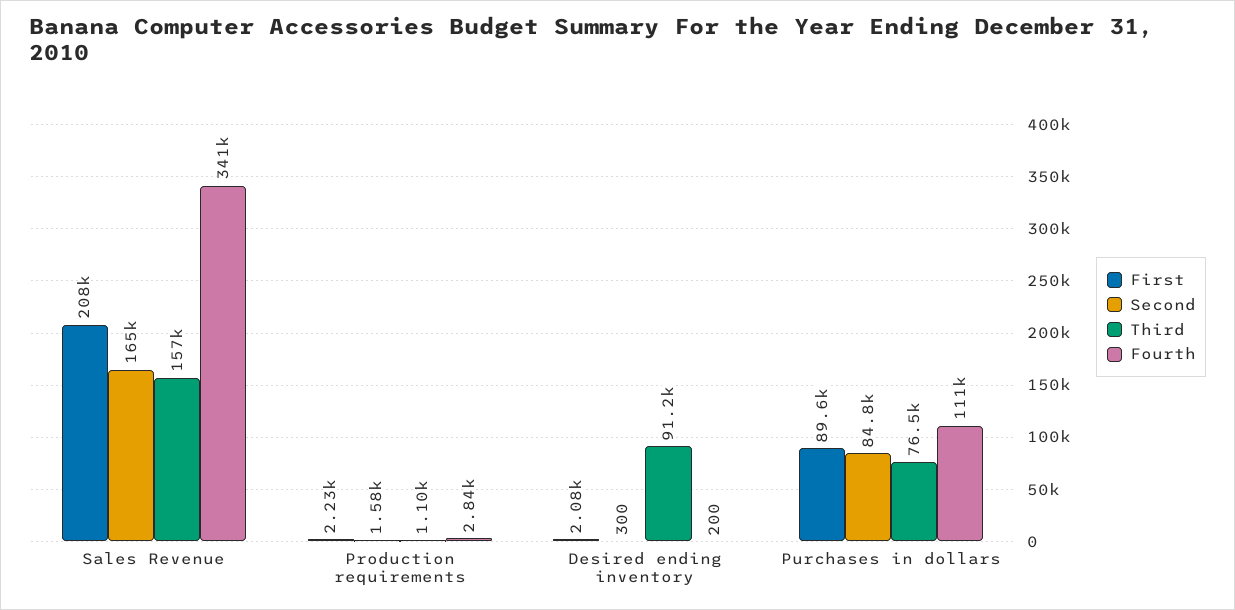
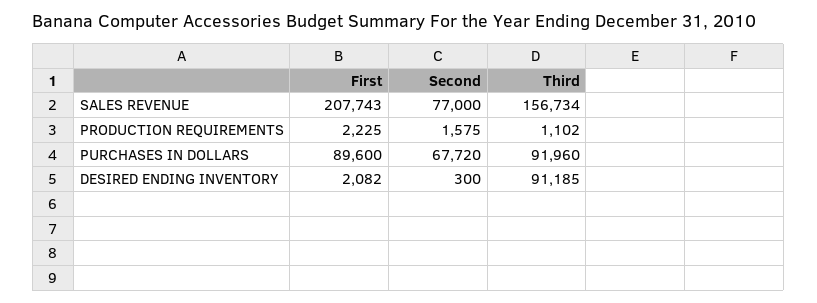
  {
    "First": {
      "Sales Revenue": 207743,
      "Production requirements": 2225,
      "Desired ending inventory": 2082,
      "Purchases in dollars": 89600
    },
    "Second": {
-     "Sales Revenue": 165000,
+     "Sales Revenue": 77000,
      "Production requirements": 1575,
      "Desired ending inventory": 300,
-     "Purchases in dollars": 84800
+     "Purchases in dollars": 67720
    },
    "Third": {
      "Sales Revenue": 156734,
      "Production requirements": 1102,
      "Desired ending inventory": 91185,
-     "Purchases in dollars": 76500
+     "Purchases in dollars": 91960
-   },
+   }
-   "Fourth": {
-     "Sales Revenue": 341000,
-     "Production requirements": 2840,
-     "Desired ending inventory": 200,
-     "Purchases in dollars": 111000
-   }
  }

